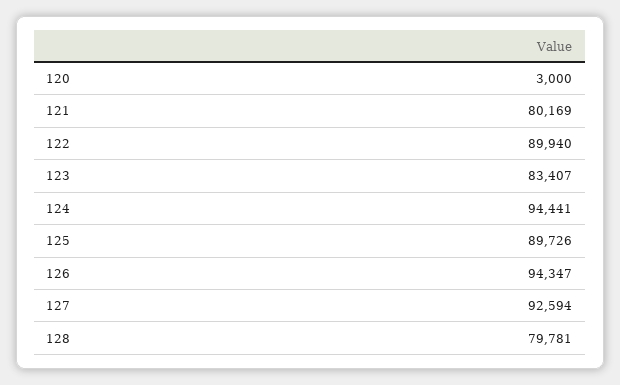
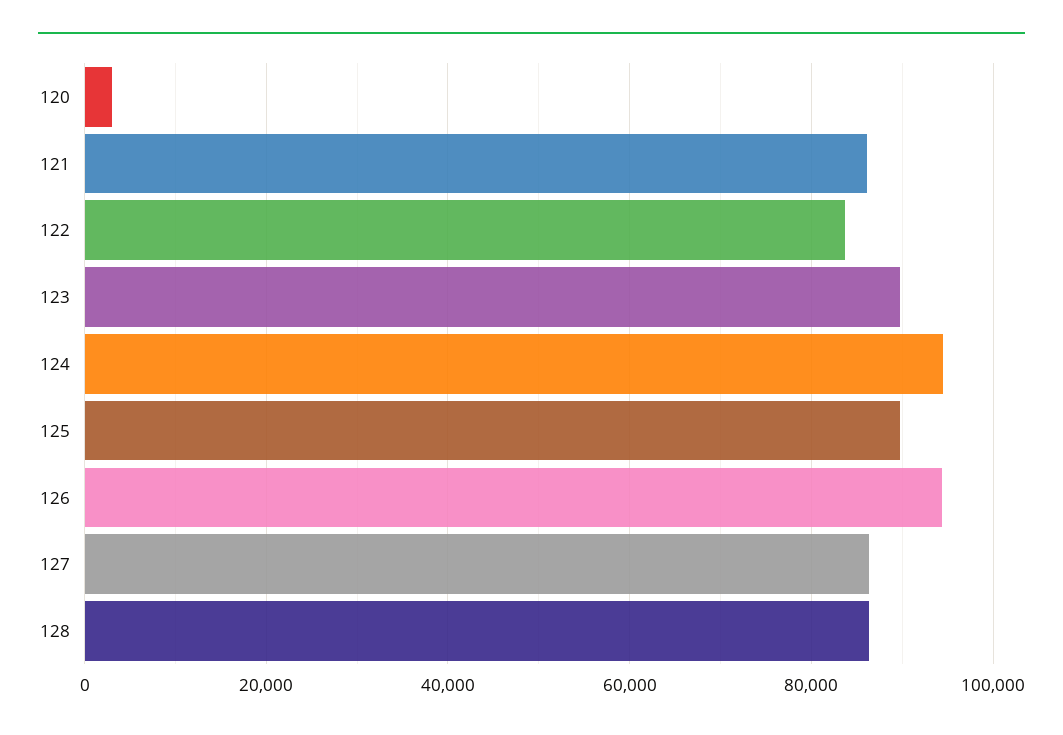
  {
    "120": 3000,
-   "121": 80169,
+   "121": 86000,
-   "122": 89940,
+   "122": 84000,
-   "123": 83407,
+   "123": 90000,
    "124": 94441,
    "125": 89726,
    "126": 94347,
-   "127": 92594,
+   "127": 86000,
-   "128": 79781
+   "128": 86000
  }

